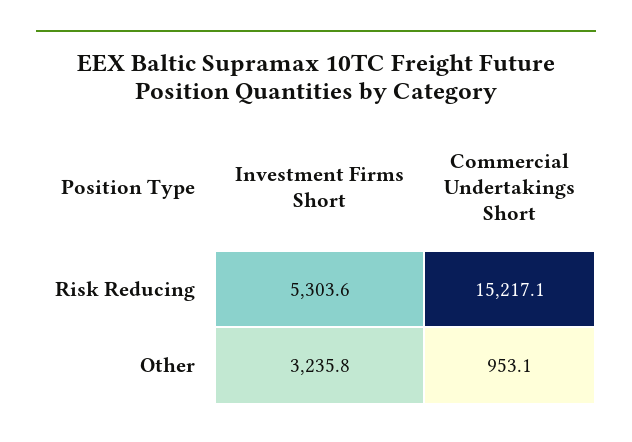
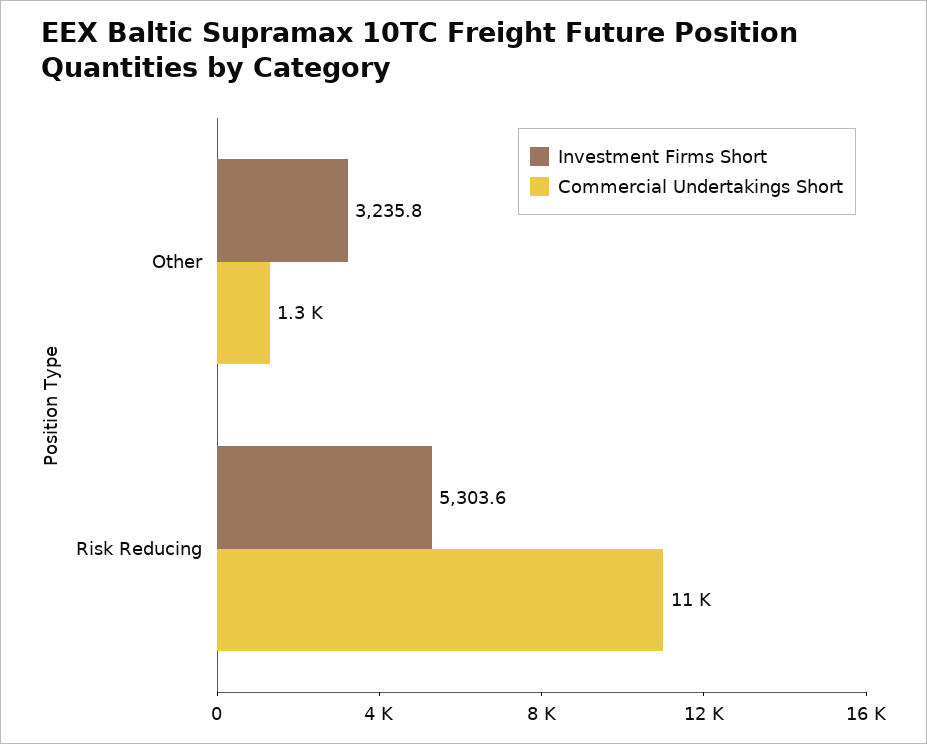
  {
    "Investment Firms Short": {
      "Risk Reducing": 5303.6,
      "Other": 3235.8
    },
    "Commercial Undertakings Short": {
-     "Risk Reducing": 15217.1,
+     "Risk Reducing": 11000,
-     "Other": 953.1
+     "Other": 1300
    }
  }

